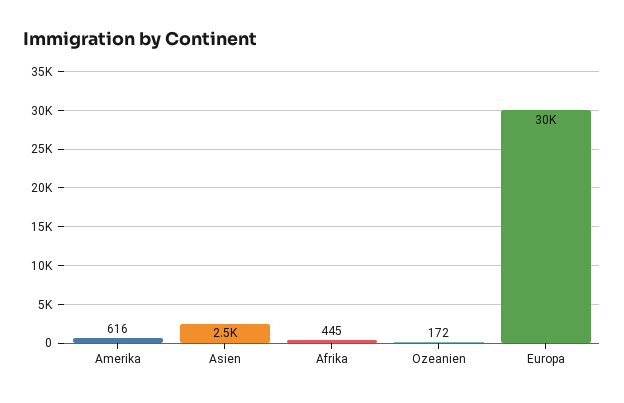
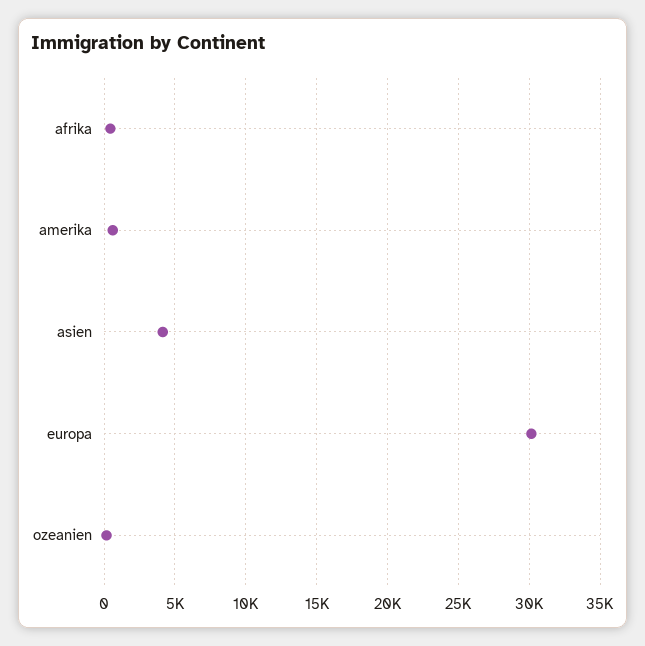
  {
    "Amerika": 616,
-   "Asien": 2500,
+   "Asien": 4000,
    "Afrika": 445,
    "Ozeanien": 172,
    "Europa": 30000
  }

